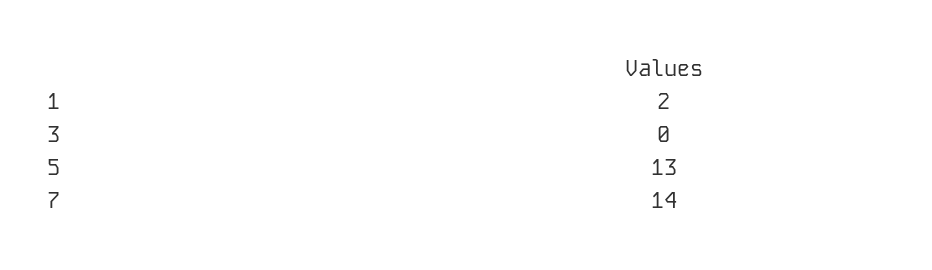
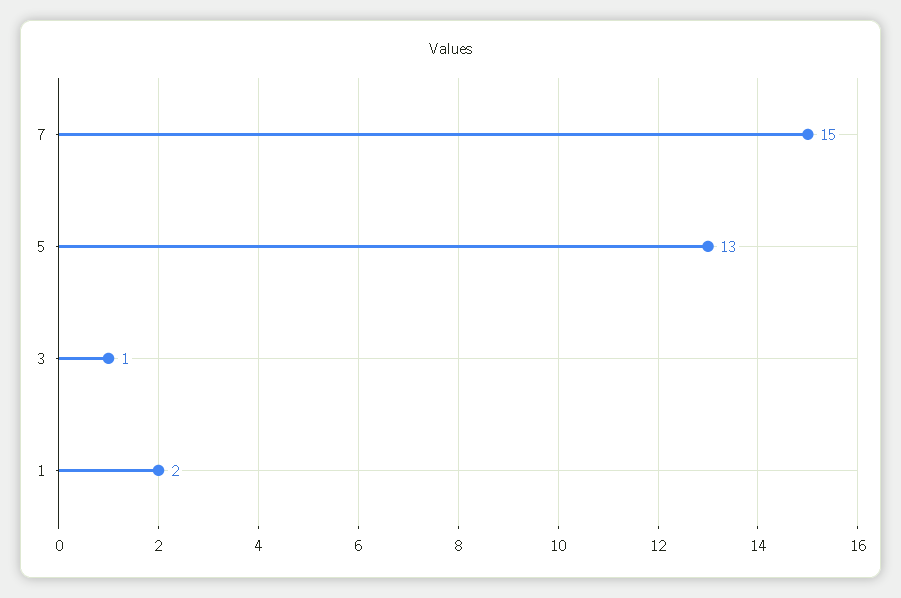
  {
    "1": 2,
-   "3": 0,
+   "3": 1,
    "5": 13,
-   "7": 14
+   "7": 15
  }

